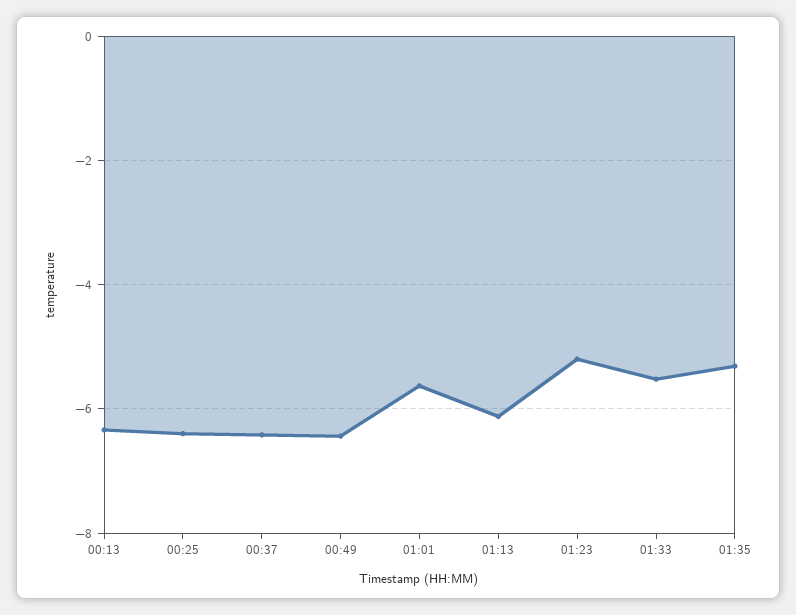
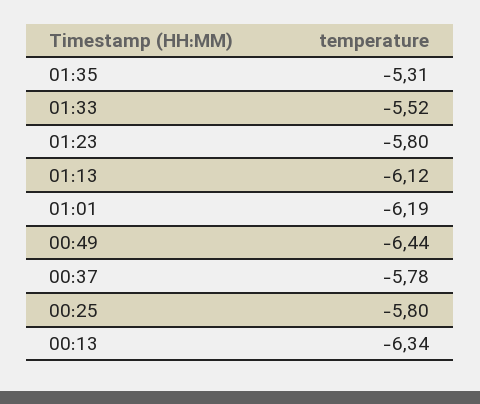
  {
    "00:13": -6.34,
-   "00:25": -6.4,
+   "00:25": -5.8,
-   "00:37": -6.4,
+   "00:37": -5.78,
    "00:49": -6.44,
-   "01:01": -5.6,
+   "01:01": -6.19,
    "01:13": -6.12,
-   "01:23": -5.2,
+   "01:23": -5.8,
    "01:33": -5.52,
    "01:35": -5.31
  }

